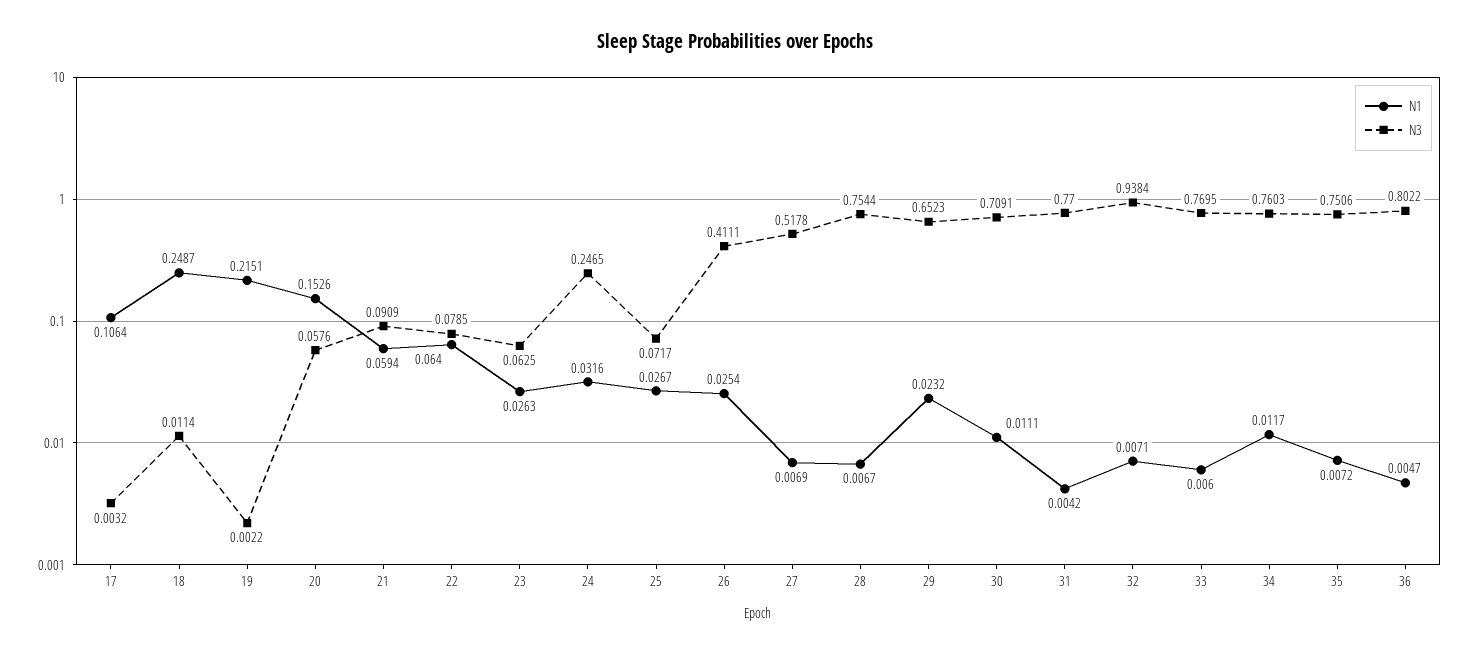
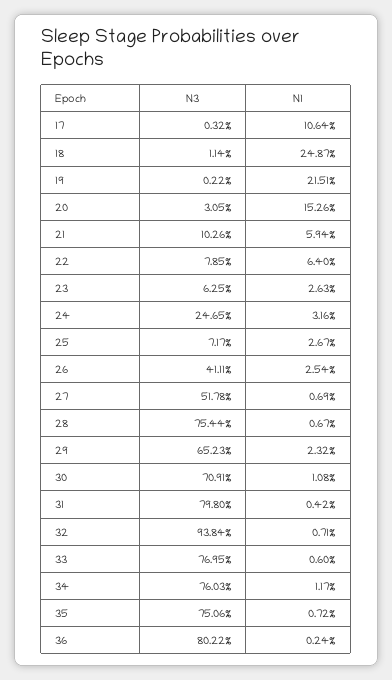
  {
    "N1": {
      "17": 0.1064,
      "18": 0.2487,
      "19": 0.2151,
      "20": 0.1526,
      "21": 0.0594,
      "22": 0.064,
      "23": 0.0263,
      "24": 0.0316,
      "25": 0.0267,
      "26": 0.0254,
      "27": 0.0069,
      "28": 0.0067,
      "29": 0.0232,
-     "30": 0.0111,
+     "30": 0.0108,
      "31": 0.0042,
      "32": 0.0071,
      "33": 0.006,
      "34": 0.0117,
      "35": 0.0072,
-     "36": 0.0047
+     "36": 0.0024
    },
    "N3": {
      "17": 0.0032,
      "18": 0.0114,
      "19": 0.0022,
-     "20": 0.0576,
+     "20": 0.0305,
-     "21": 0.0909,
+     "21": 0.1026,
      "22": 0.0785,
      "23": 0.0625,
      "24": 0.2465,
      "25": 0.0717,
      "26": 0.4111,
      "27": 0.5178,
      "28": 0.7544,
      "29": 0.6523,
      "30": 0.7091,
-     "31": 0.77,
+     "31": 0.798,
      "32": 0.9384,
      "33": 0.7695,
      "34": 0.7603,
      "35": 0.7506,
      "36": 0.8022
    }
  }

